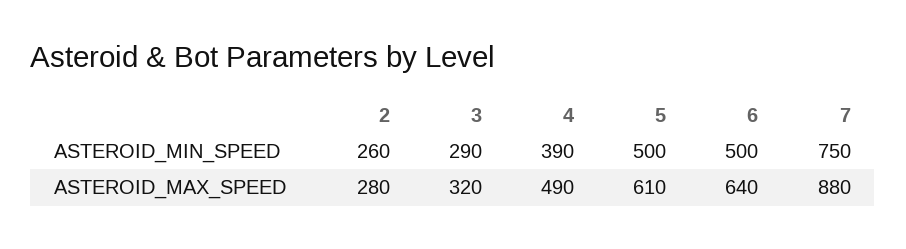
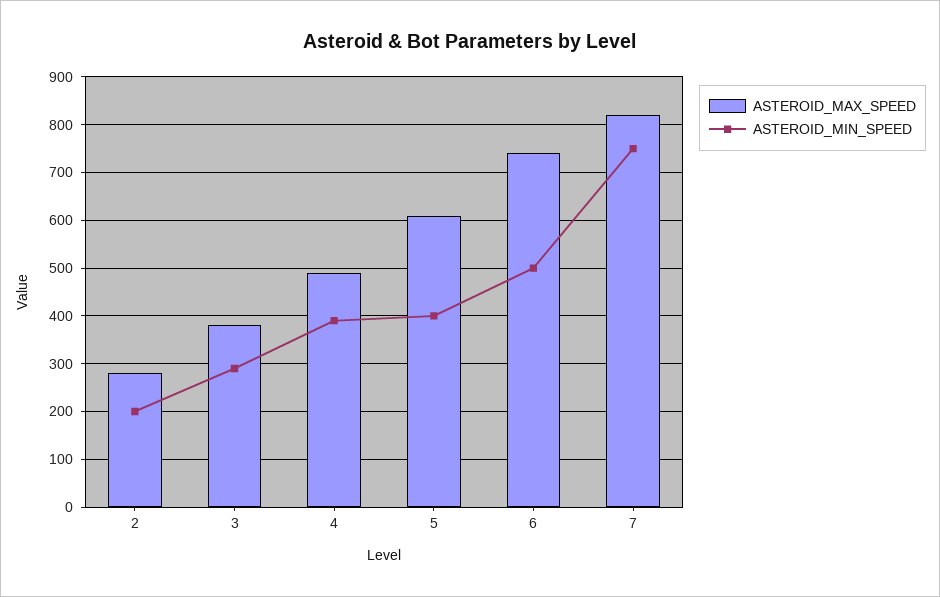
  {
    "ASTEROID_MIN_SPEED": {
-     "2": 260,
+     "2": 200,
      "3": 290,
      "4": 390,
-     "5": 500,
+     "5": 400,
      "6": 500,
      "7": 750
    },
    "ASTEROID_MAX_SPEED": {
      "2": 280,
-     "3": 320,
+     "3": 380,
      "4": 490,
      "5": 610,
-     "6": 640,
+     "6": 740,
-     "7": 880
+     "7": 820
    }
  }

